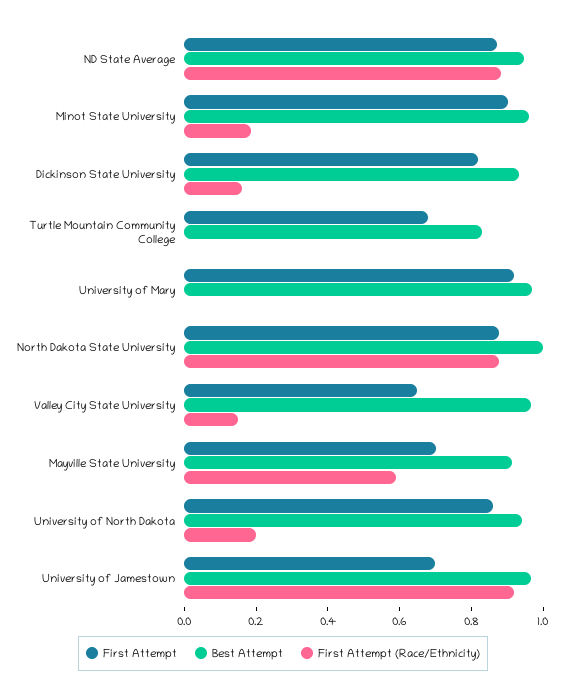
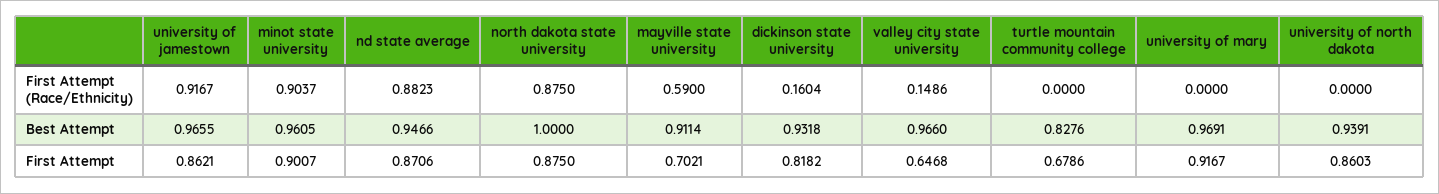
  {
    "First Attempt": {
      "ND State Average": 0.8706,
      "Minot State University": 0.9007,
      "Dickinson State University": 0.8182,
      "Turtle Mountain Community College": 0.6786,
      "University of Mary": 0.9167,
      "North Dakota State University": 0.875,
      "Valley City State University": 0.6468,
      "Mayville State University": 0.7021,
      "University of North Dakota": 0.8603,
-     "University of Jamestown": 0.7
+     "University of Jamestown": 0.8621
    },
    "Best Attempt": {
      "ND State Average": 0.9466,
      "Minot State University": 0.9605,
      "Dickinson State University": 0.9318,
      "Turtle Mountain Community College": 0.8276,
      "University of Mary": 0.9691,
      "North Dakota State University": 1,
      "Valley City State University": 0.966,
      "Mayville State University": 0.9114,
      "University of North Dakota": 0.9391,
      "University of Jamestown": 0.9655
    },
    "First Attempt (Race/Ethnicity)": {
      "ND State Average": 0.8823,
-     "Minot State University": 0.2,
+     "Minot State University": 0.9037,
      "Dickinson State University": 0.1604,
      "Turtle Mountain Community College": 0,
      "University of Mary": 0,
      "North Dakota State University": 0.875,
      "Valley City State University": 0.1486,
      "Mayville State University": 0.59,
-     "University of North Dakota": 0.2,
+     "University of North Dakota": 0,
      "University of Jamestown": 0.9167
    }
  }

